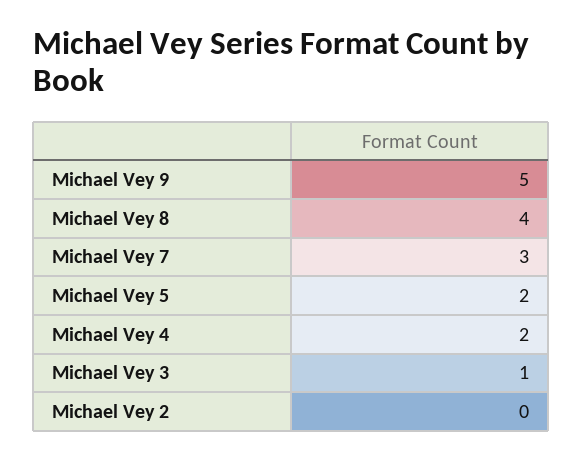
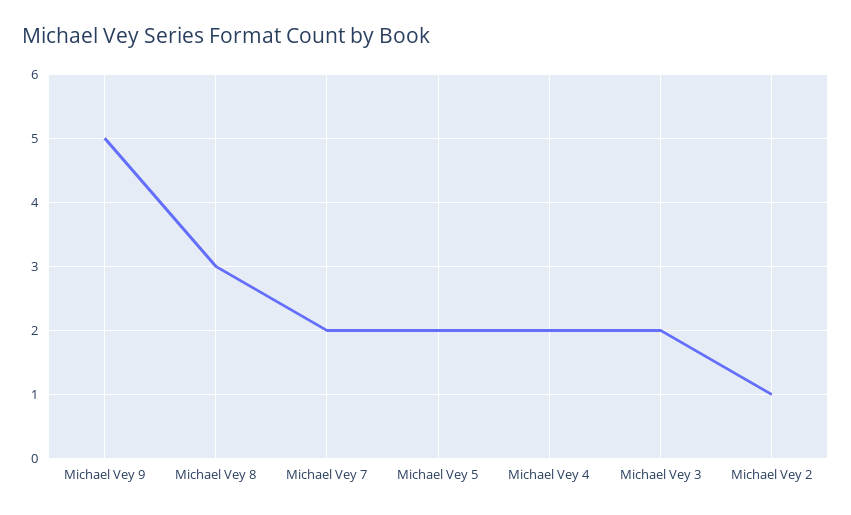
  {
    "Michael Vey 9": 5,
-   "Michael Vey 8": 4,
+   "Michael Vey 8": 3,
-   "Michael Vey 7": 3,
+   "Michael Vey 7": 2,
    "Michael Vey 5": 2,
    "Michael Vey 4": 2,
-   "Michael Vey 3": 1,
+   "Michael Vey 3": 2,
-   "Michael Vey 2": 0
+   "Michael Vey 2": 1
  }

